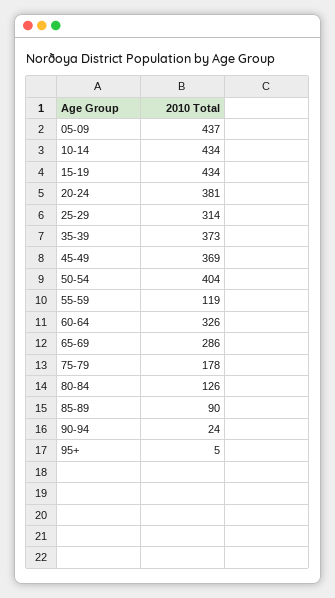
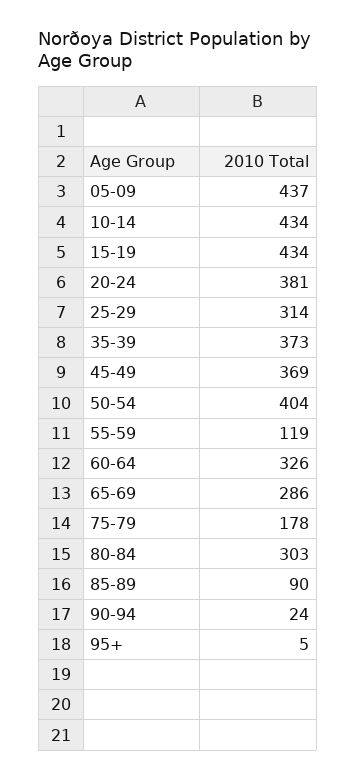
  {
    "05-09": 437,
    "10-14": 434,
    "15-19": 434,
    "20-24": 381,
    "25-29": 314,
    "35-39": 373,
    "45-49": 369,
    "50-54": 404,
    "55-59": 119,
    "60-64": 326,
    "65-69": 286,
    "75-79": 178,
-   "80-84": 126,
+   "80-84": 303,
    "85-89": 90,
    "90-94": 24,
    "95+": 5
  }

